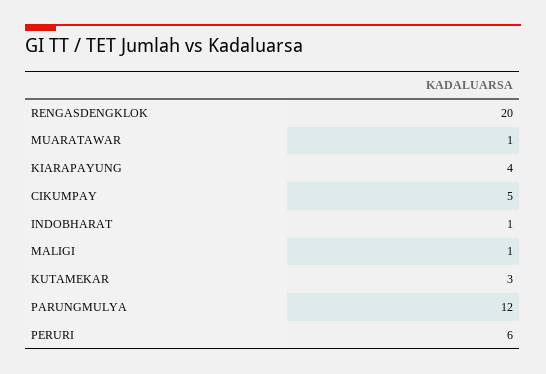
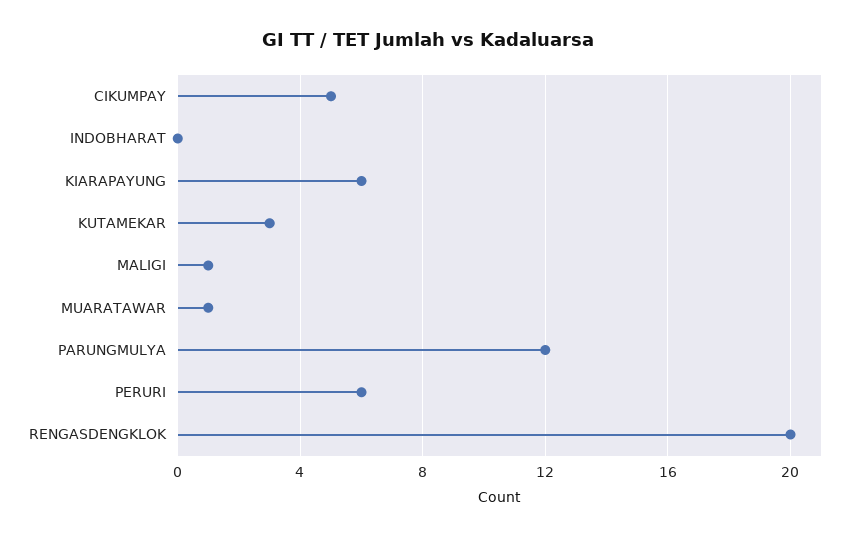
  {
    "RENGASDENGKLOK": 20,
    "MUARATAWAR": 1,
-   "KIARAPAYUNG": 4,
+   "KIARAPAYUNG": 6,
    "CIKUMPAY": 5,
-   "INDOBHARAT": 1,
+   "INDOBHARAT": 0,
    "MALIGI": 1,
    "KUTAMEKAR": 3,
    "PARUNGMULYA": 12,
    "PERURI": 6
  }

